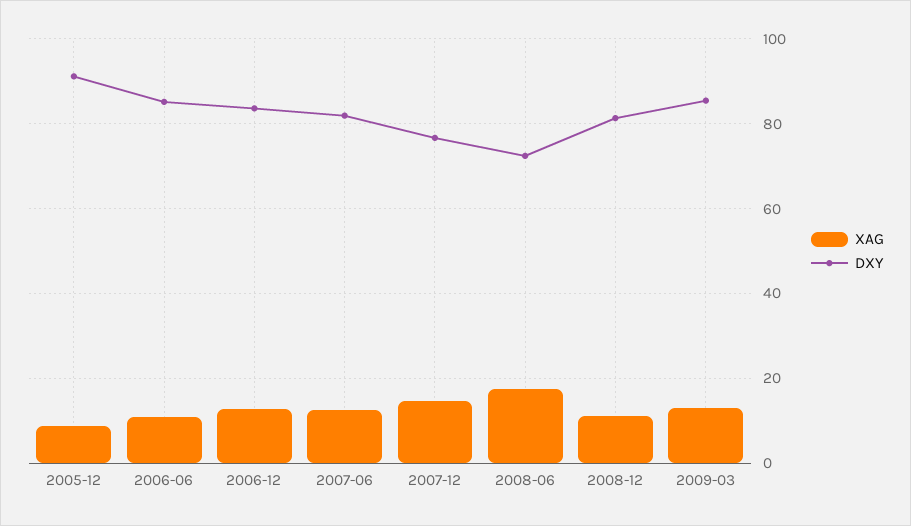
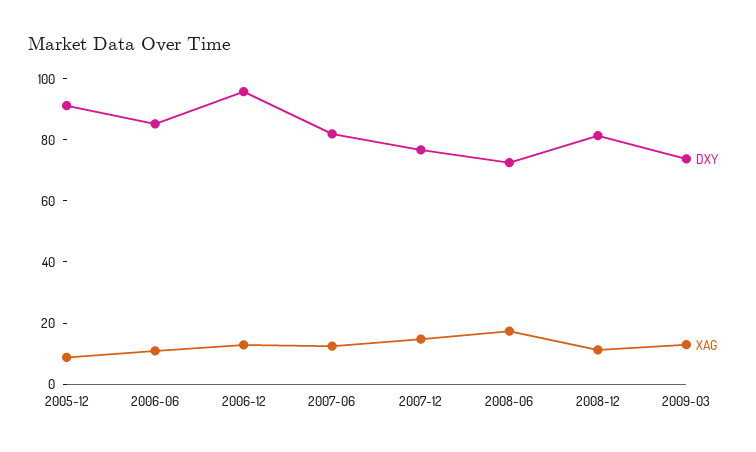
  {
    "XAG": {
      "2005-12": 8,
      "2006-06": 10,
      "2006-12": 12,
      "2007-06": 12,
      "2007-12": 14,
      "2008-06": 18,
      "2008-12": 12,
      "2009-03": 12
    },
    "DXY": {
      "2005-12": 92,
      "2006-06": 86,
-     "2006-12": 84,
+     "2006-12": 95,
      "2007-06": 82,
      "2007-12": 76,
      "2008-06": 72,
      "2008-12": 82,
-     "2009-03": 86
+     "2009-03": 75
    }
  }

